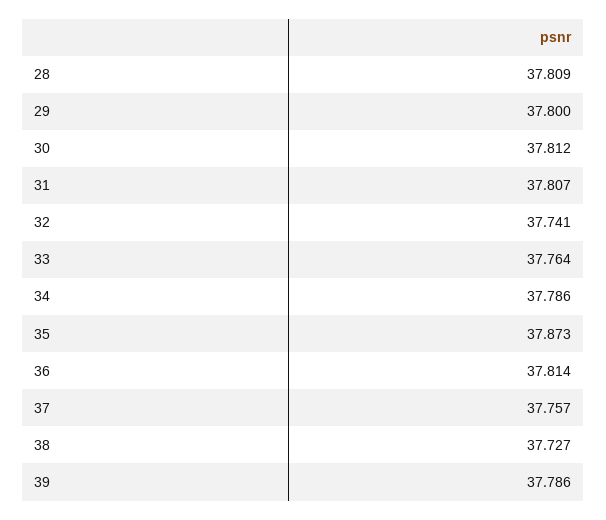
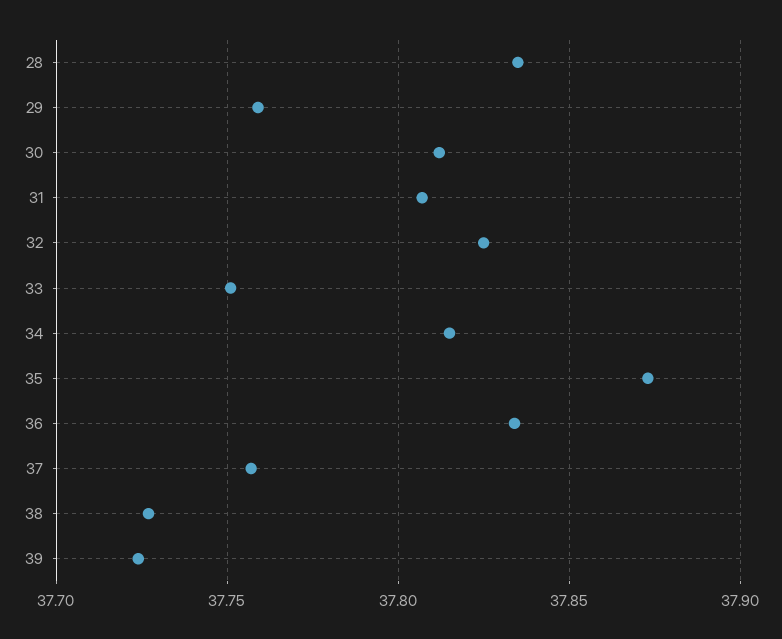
  {
-   "28": 37.809,
+   "28": 37.835,
-   "29": 37.8,
+   "29": 37.76,
    "30": 37.812,
    "31": 37.807,
-   "32": 37.741,
+   "32": 37.825,
-   "33": 37.764,
+   "33": 37.75,
-   "34": 37.786,
+   "34": 37.815,
    "35": 37.873,
-   "36": 37.814,
+   "36": 37.835,
    "37": 37.757,
    "38": 37.727,
-   "39": 37.786
+   "39": 37.725
  }

